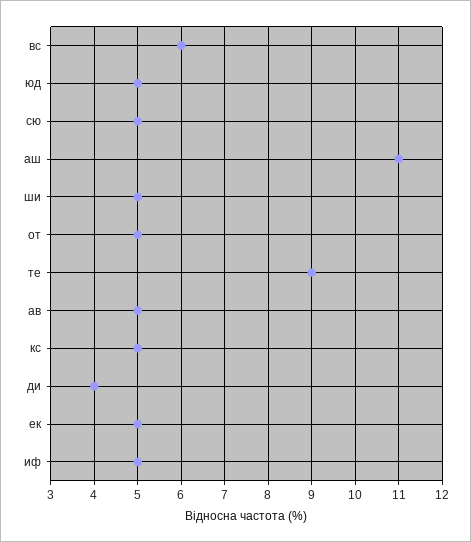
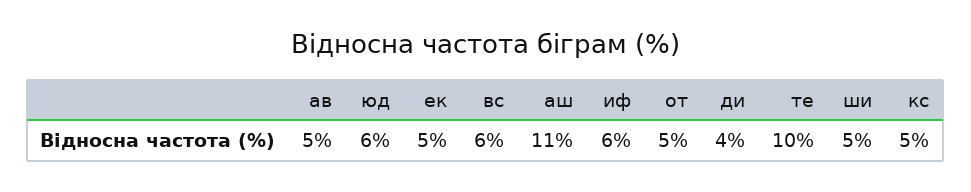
  {
    "вс": 6,
-   "юд": 5,
+   "юд": 6,
-   "сю": 5,
    "аш": 11,
    "ши": 5,
    "от": 5,
-   "те": 9,
+   "те": 10,
    "ав": 5,
    "кс": 5,
    "ди": 4,
    "ек": 5,
-   "иф": 5
+   "иф": 6
  }

